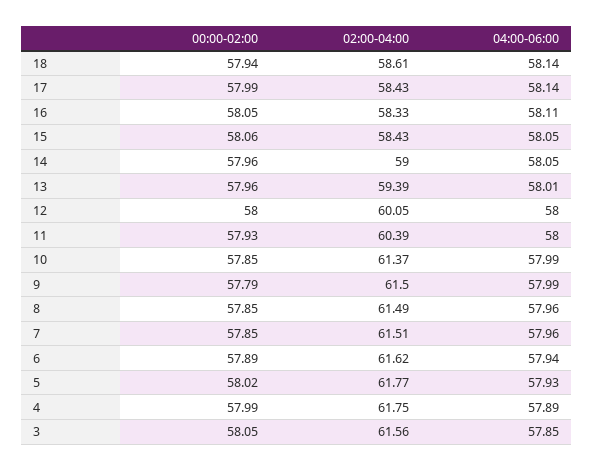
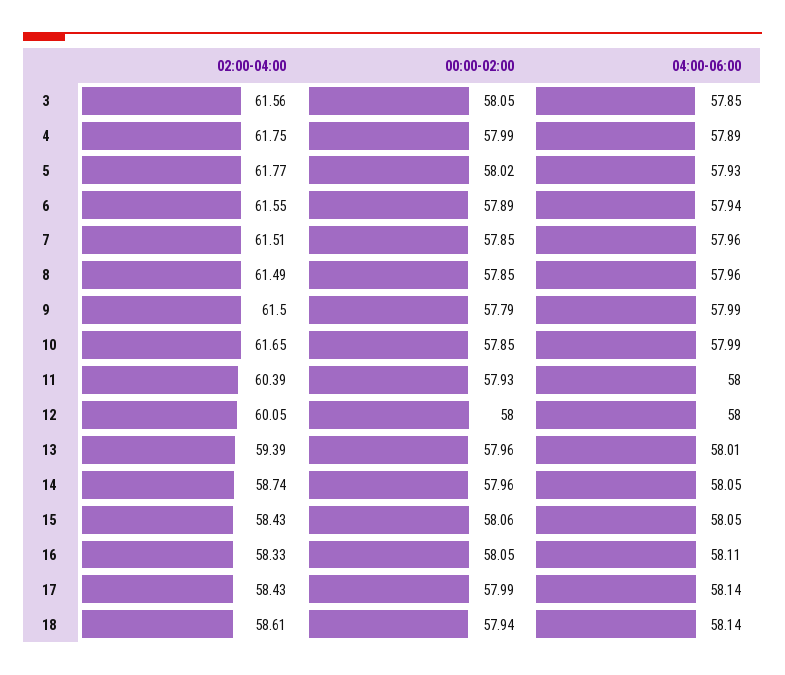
  {
    "00:00-02:00": {
      "18": 57.94,
      "17": 57.99,
      "16": 58.05,
      "15": 58.06,
      "14": 57.96,
      "13": 57.96,
      "12": 58,
      "11": 57.93,
      "10": 57.85,
      "9": 57.79,
      "8": 57.85,
      "7": 57.85,
      "6": 57.89,
      "5": 58.02,
      "4": 57.99,
      "3": 58.05
    },
    "02:00-04:00": {
      "18": 58.61,
      "17": 58.43,
      "16": 58.33,
      "15": 58.43,
-     "14": 59,
+     "14": 58.74,
      "13": 59.39,
      "12": 60.05,
      "11": 60.39,
-     "10": 61.37,
+     "10": 61.65,
      "9": 61.5,
      "8": 61.49,
      "7": 61.51,
-     "6": 61.62,
+     "6": 61.55,
      "5": 61.77,
      "4": 61.75,
      "3": 61.56
    },
    "04:00-06:00": {
      "18": 58.14,
      "17": 58.14,
      "16": 58.11,
      "15": 58.05,
      "14": 58.05,
      "13": 58.01,
      "12": 58,
      "11": 58,
      "10": 57.99,
      "9": 57.99,
      "8": 57.96,
      "7": 57.96,
      "6": 57.94,
      "5": 57.93,
      "4": 57.89,
      "3": 57.85
    }
  }

